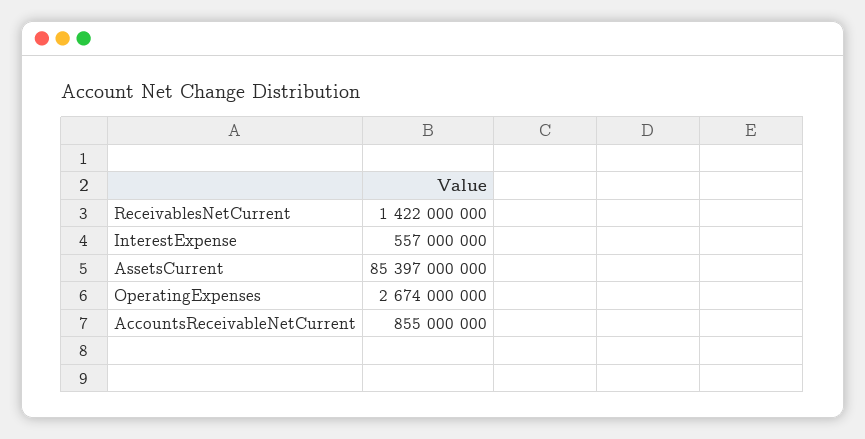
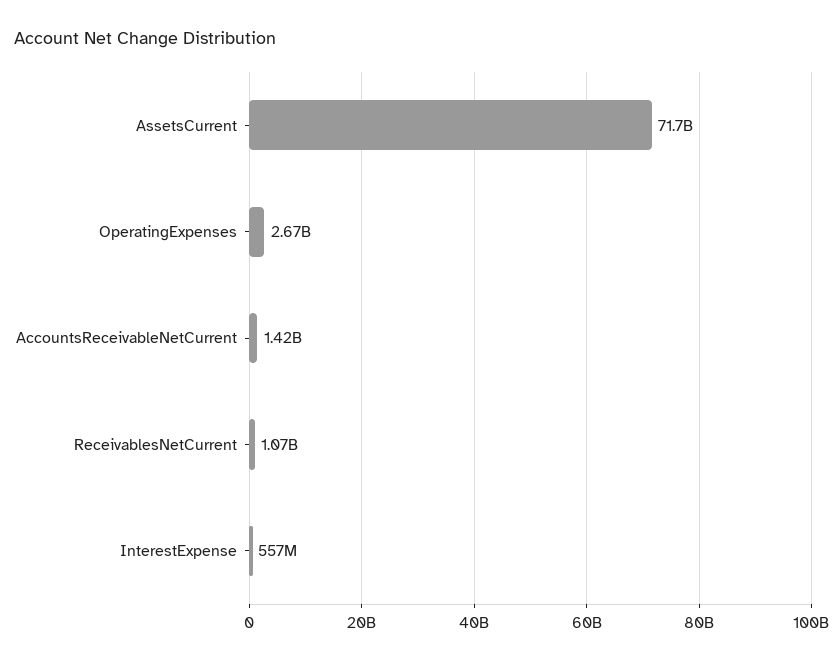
  {
-   "ReceivablesNetCurrent": 1422000000,
+   "ReceivablesNetCurrent": 1070000000,
    "InterestExpense": 557000000,
-   "AssetsCurrent": 85397000000,
+   "AssetsCurrent": 71700000000,
    "OperatingExpenses": 2674000000,
-   "AccountsReceivableNetCurrent": 855000000
+   "AccountsReceivableNetCurrent": 1420000000
  }

